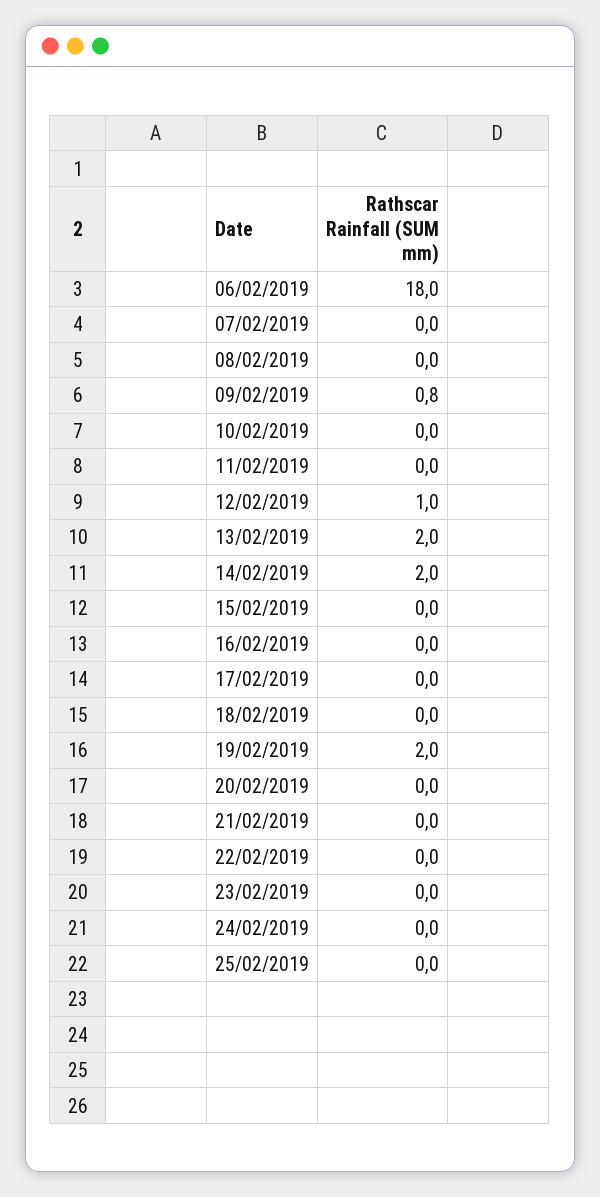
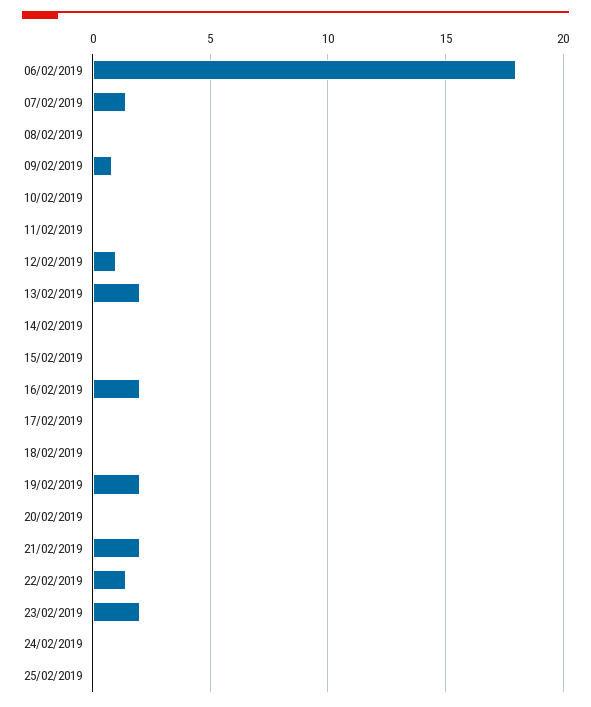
  {
    "06/02/2019": 18,
-   "07/02/2019": 0,
+   "07/02/2019": 1.5,
    "08/02/2019": 0,
    "09/02/2019": 0.8,
    "10/02/2019": 0,
    "11/02/2019": 0,
    "12/02/2019": 1,
    "13/02/2019": 2,
-   "14/02/2019": 2,
+   "14/02/2019": 0,
    "15/02/2019": 0,
-   "16/02/2019": 0,
+   "16/02/2019": 2,
    "17/02/2019": 0,
    "18/02/2019": 0,
    "19/02/2019": 2,
    "20/02/2019": 0,
-   "21/02/2019": 0,
+   "21/02/2019": 2,
-   "22/02/2019": 0,
+   "22/02/2019": 1.5,
-   "23/02/2019": 0,
+   "23/02/2019": 2,
    "24/02/2019": 0,
    "25/02/2019": 0
  }

